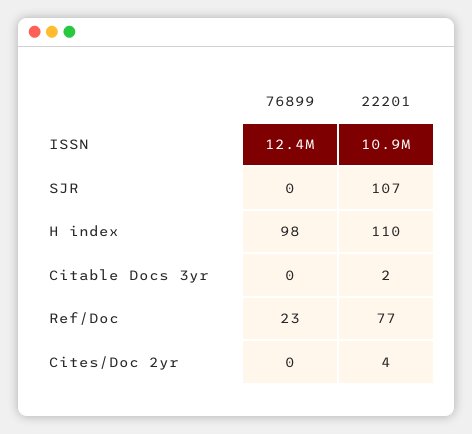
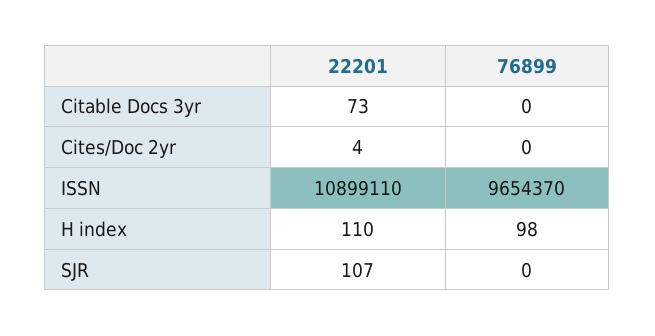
  {
    "76899": {
-     "ISSN": 12400000,
+     "ISSN": 9654370,
      "SJR": 0,
      "H index": 98,
      "Citable Docs 3yr": 0,
-     "Ref/Doc": 23,
      "Cites/Doc 2yr": 0
    },
    "22201": {
      "ISSN": 10899110,
      "SJR": 107,
      "H index": 110,
-     "Citable Docs 3yr": 2,
+     "Citable Docs 3yr": 73,
-     "Ref/Doc": 77,
      "Cites/Doc 2yr": 4
    }
  }

